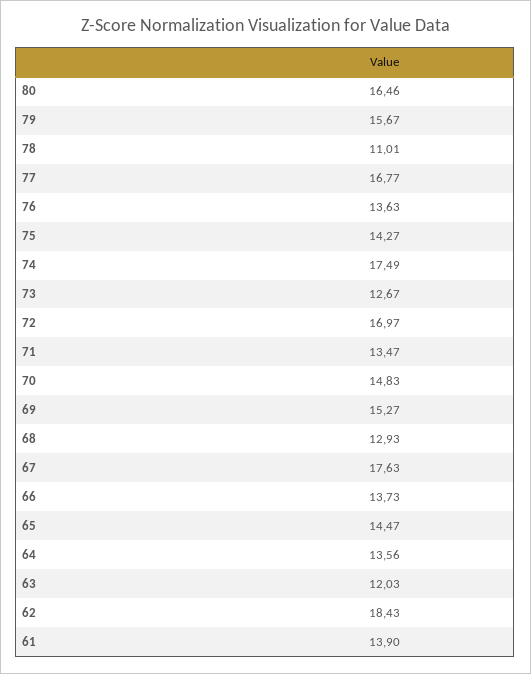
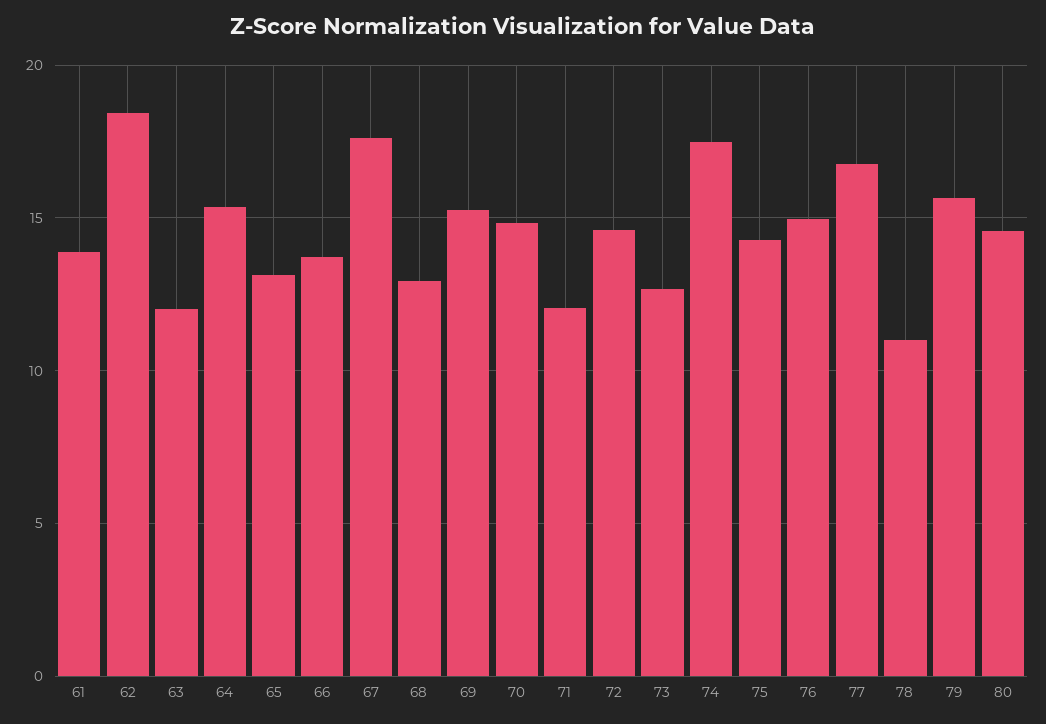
  {
-   "80": 16.46,
+   "80": 14.5,
    "79": 15.67,
    "78": 11.01,
    "77": 16.77,
-   "76": 13.63,
+   "76": 15,
    "75": 14.27,
    "74": 17.49,
    "73": 12.67,
-   "72": 16.97,
+   "72": 14.5,
-   "71": 13.47,
+   "71": 12,
    "70": 14.83,
    "69": 15.27,
    "68": 12.93,
    "67": 17.63,
    "66": 13.73,
-   "65": 14.47,
+   "65": 13,
-   "64": 13.56,
+   "64": 15.5,
    "63": 12.03,
    "62": 18.43,
    "61": 13.9
  }

